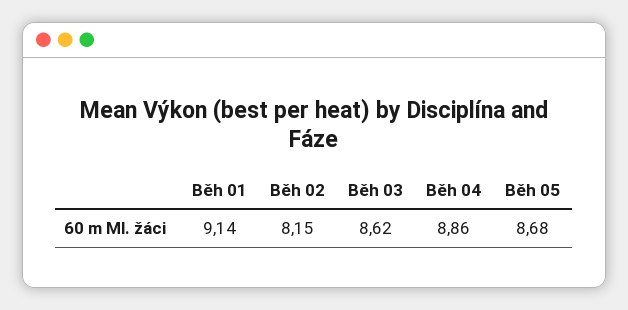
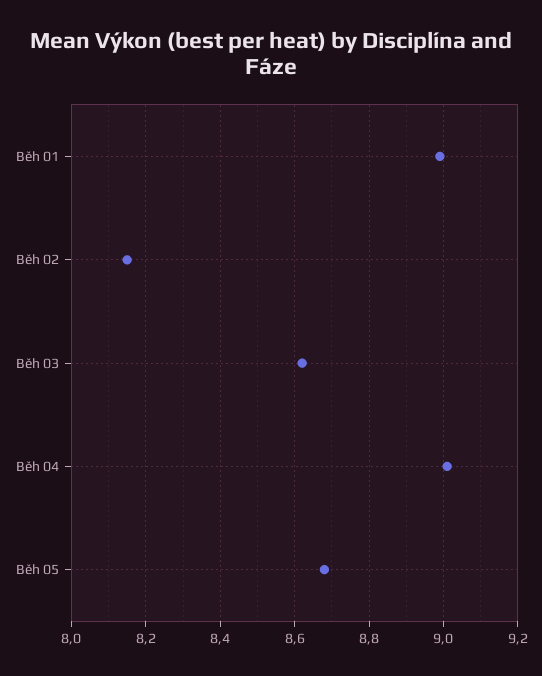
  {
-   "Běh 01": 9.14,
+   "Běh 01": 9,
    "Běh 02": 8.15,
    "Běh 03": 8.62,
-   "Běh 04": 8.86,
+   "Běh 04": 9,
    "Běh 05": 8.68
  }

